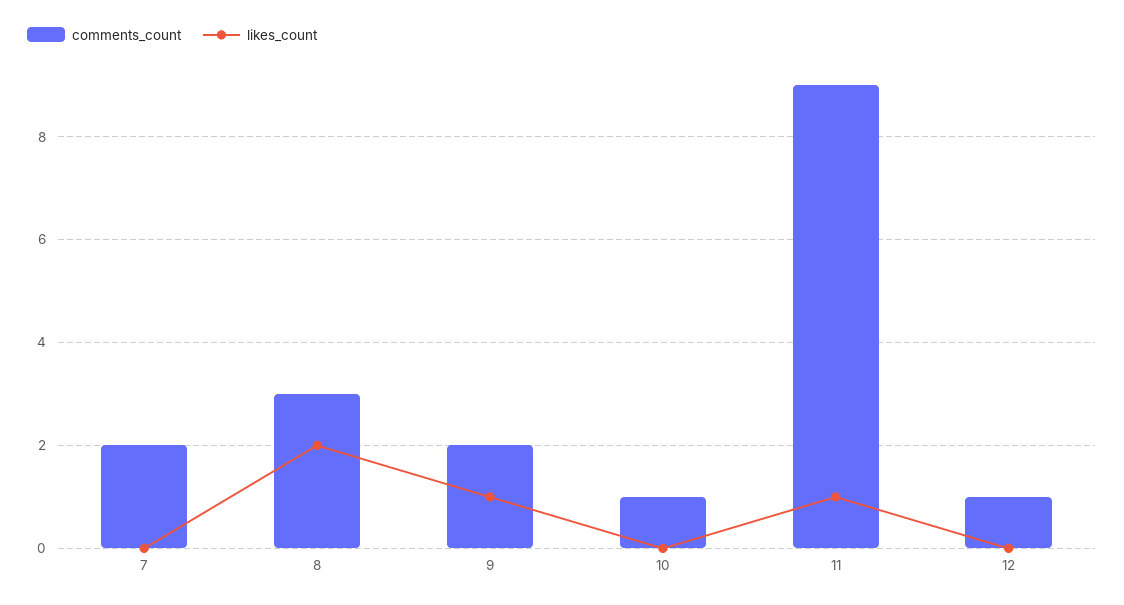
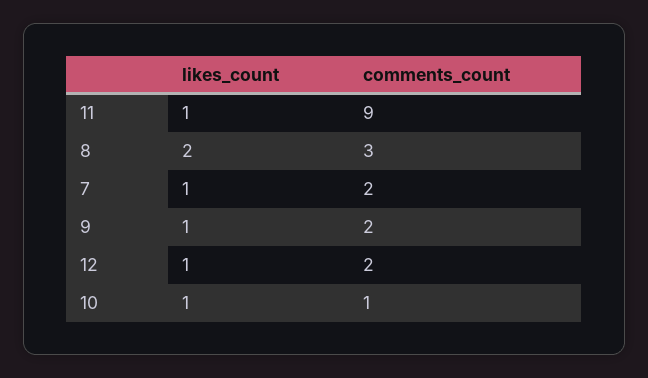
  {
    "comments_count": {
      "7": 2,
      "8": 3,
      "9": 2,
      "10": 1,
      "11": 9,
-     "12": 1
+     "12": 2
    },
    "likes_count": {
-     "7": 0,
+     "7": 1,
      "8": 2,
      "9": 1,
-     "10": 0,
+     "10": 1,
      "11": 1,
-     "12": 0
+     "12": 1
    }
  }

